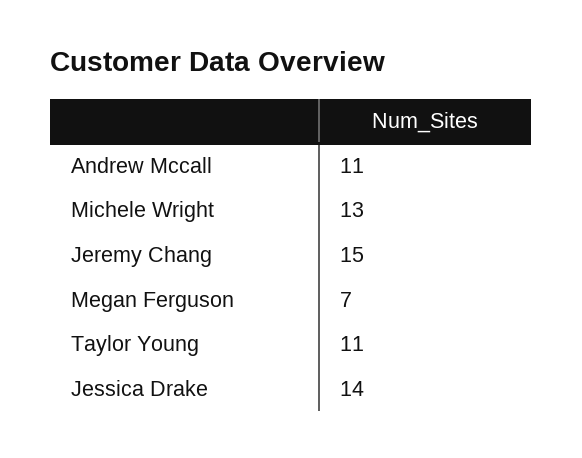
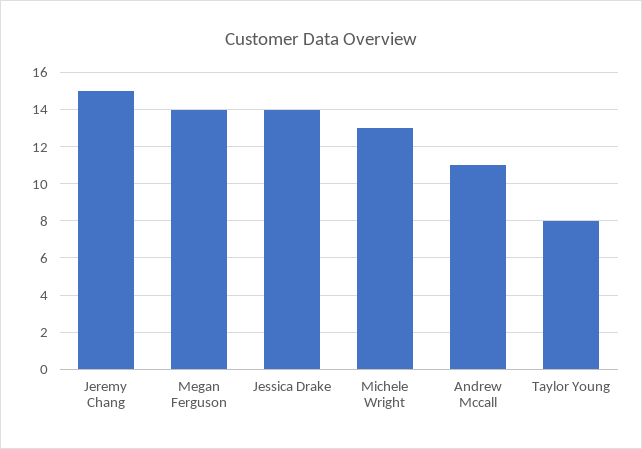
  {
    "Andrew Mccall": 11,
    "Michele Wright": 13,
    "Jeremy Chang": 15,
-   "Megan Ferguson": 7,
+   "Megan Ferguson": 14,
-   "Taylor Young": 11,
+   "Taylor Young": 8,
    "Jessica Drake": 14
  }

